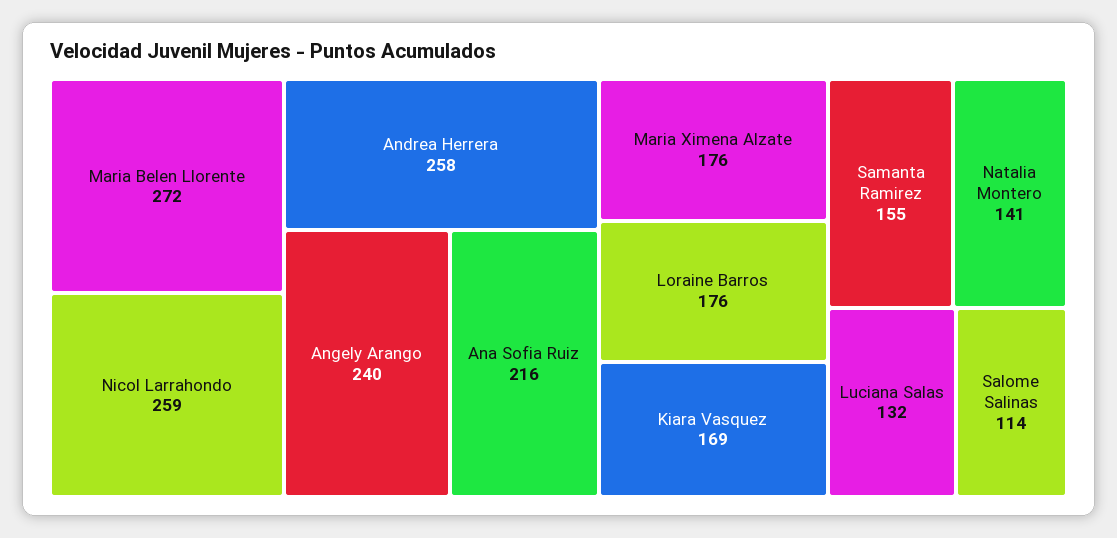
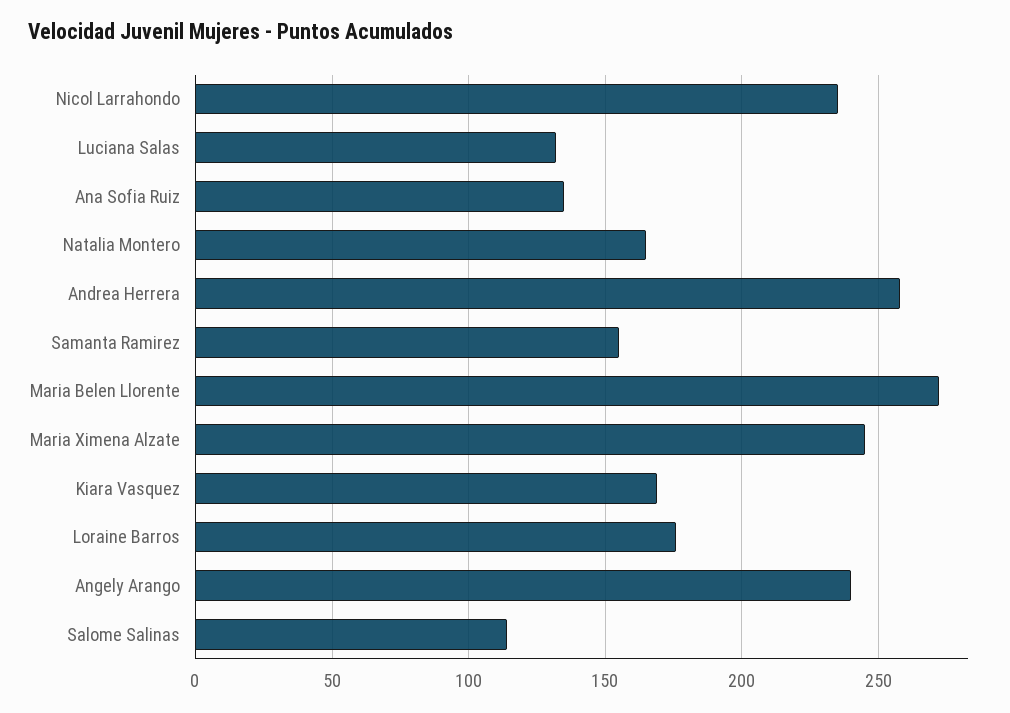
  {
    "Maria Belen Llorente": 272,
-   "Nicol Larrahondo": 259,
+   "Nicol Larrahondo": 235,
    "Andrea Herrera": 258,
    "Angely Arango": 240,
-   "Ana Sofia Ruiz": 216,
+   "Ana Sofia Ruiz": 135,
-   "Maria Ximena Alzate": 176,
+   "Maria Ximena Alzate": 245,
    "Loraine Barros": 176,
    "Kiara Vasquez": 169,
    "Samanta Ramirez": 155,
-   "Natalia Montero": 141,
+   "Natalia Montero": 165,
    "Luciana Salas": 132,
    "Salome Salinas": 114
  }

